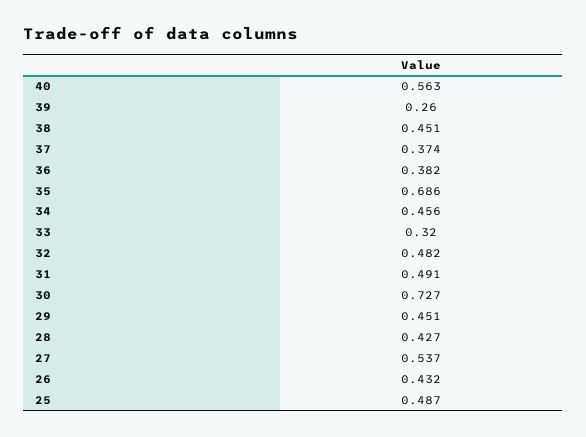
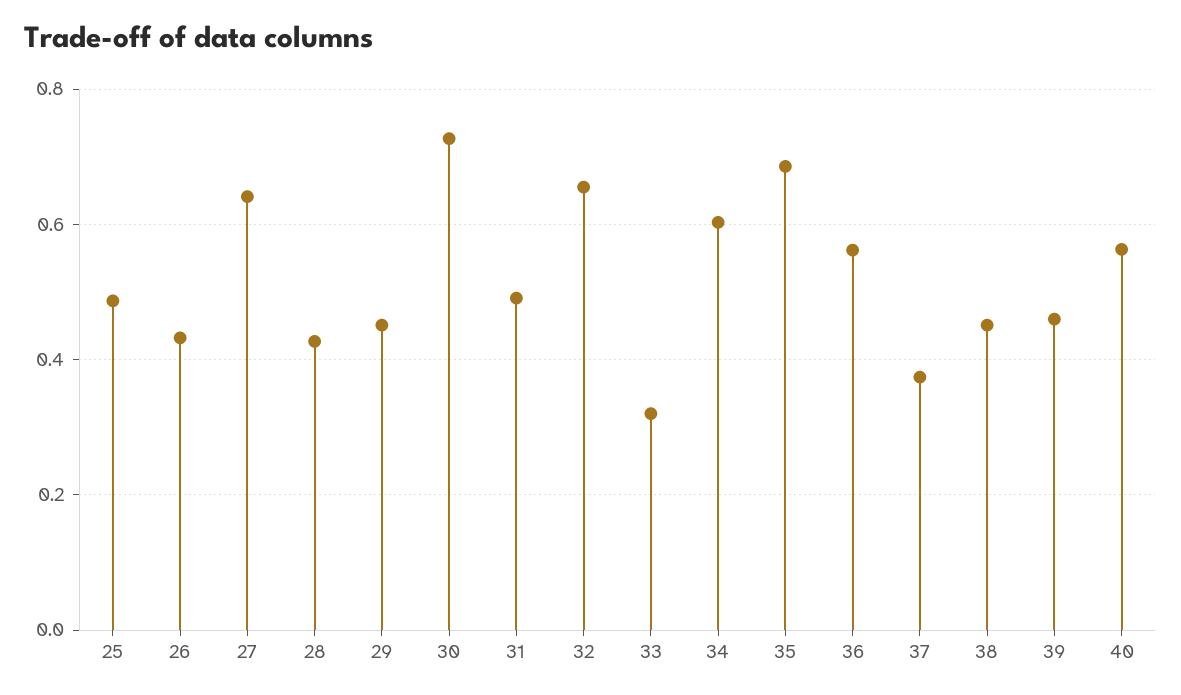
  {
    "40": 0.563,
-   "39": 0.26,
+   "39": 0.46,
    "38": 0.451,
    "37": 0.374,
-   "36": 0.382,
+   "36": 0.56,
    "35": 0.686,
-   "34": 0.456,
+   "34": 0.6,
    "33": 0.32,
-   "32": 0.482,
+   "32": 0.66,
    "31": 0.491,
    "30": 0.727,
    "29": 0.451,
    "28": 0.427,
-   "27": 0.537,
+   "27": 0.64,
    "26": 0.432,
    "25": 0.487
  }

